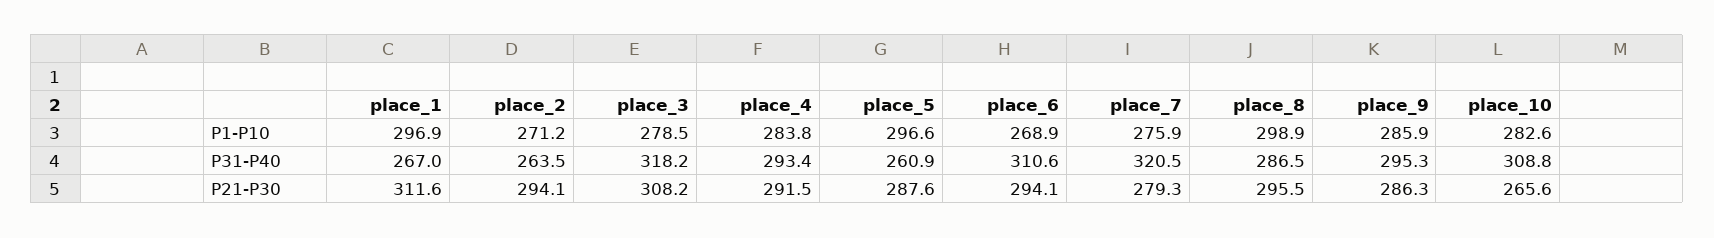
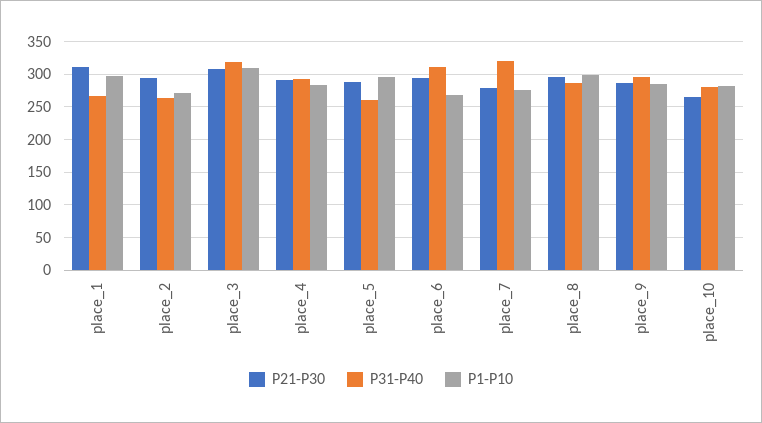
  {
    "P1-P10": {
      "place_1": 296.9,
      "place_2": 271.2,
-     "place_3": 278.5,
+     "place_3": 310,
      "place_4": 283.8,
      "place_5": 296.6,
      "place_6": 268.9,
      "place_7": 275.9,
      "place_8": 298.9,
      "place_9": 285.9,
      "place_10": 282.6
    },
    "P31-P40": {
      "place_1": 267,
      "place_2": 263.5,
      "place_3": 318.2,
      "place_4": 293.4,
      "place_5": 260.9,
      "place_6": 310.6,
      "place_7": 320.5,
      "place_8": 286.5,
      "place_9": 295.3,
-     "place_10": 308.8
+     "place_10": 280
    },
    "P21-P30": {
      "place_1": 311.6,
      "place_2": 294.1,
      "place_3": 308.2,
      "place_4": 291.5,
      "place_5": 287.6,
      "place_6": 294.1,
      "place_7": 279.3,
      "place_8": 295.5,
      "place_9": 286.3,
      "place_10": 265.6
    }
  }

